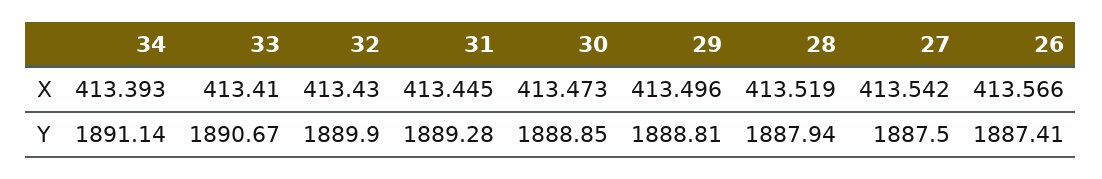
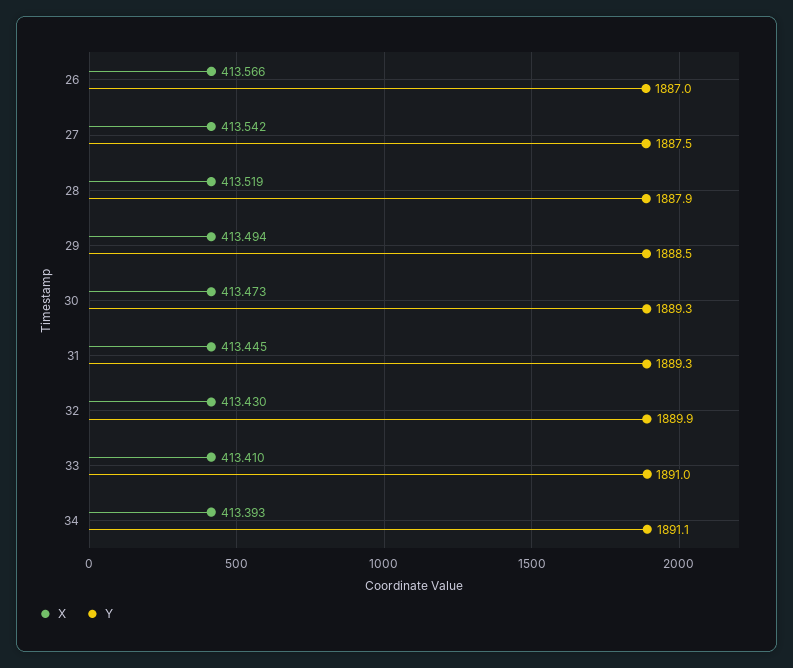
  {
    "X": {
      "34": 413.393,
      "33": 413.41,
      "32": 413.43,
      "31": 413.445,
      "30": 413.473,
-     "29": 413.496,
+     "29": 413.494,
      "28": 413.519,
      "27": 413.542,
      "26": 413.566
    },
    "Y": {
      "34": 1891.14,
-     "33": 1890.67,
+     "33": 1891,
      "32": 1889.9,
      "31": 1889.28,
-     "30": 1888.85,
+     "30": 1889.3,
-     "29": 1888.81,
+     "29": 1888.5,
      "28": 1887.94,
      "27": 1887.5,
-     "26": 1887.41
+     "26": 1887
    }
  }

